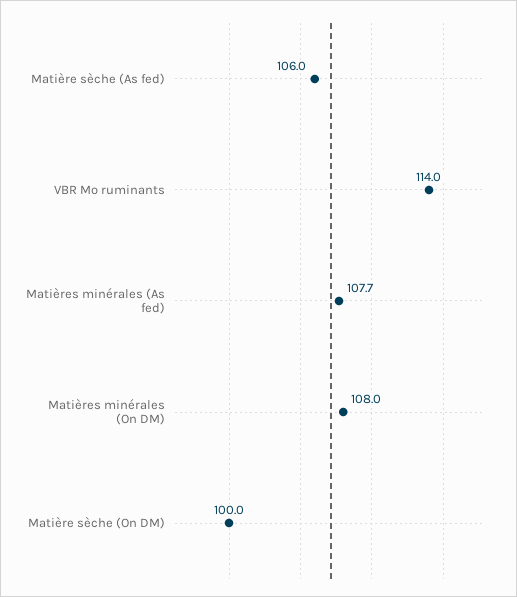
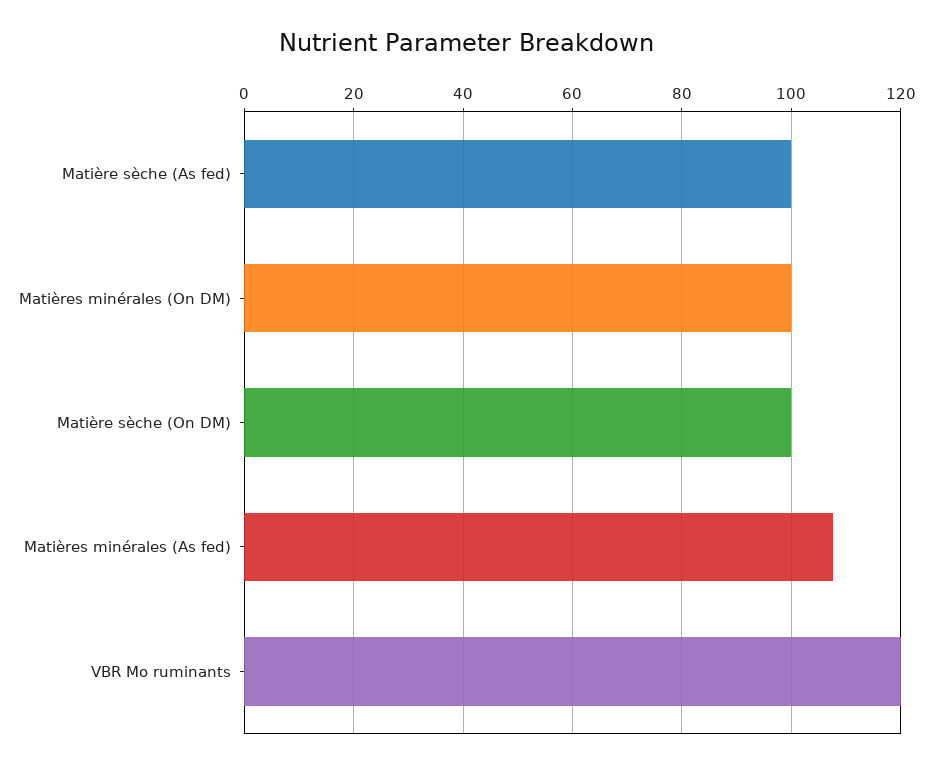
  {
-   "Matière sèche (As fed)": 106,
+   "Matière sèche (As fed)": 100,
-   "VBR Mo ruminants": 114,
+   "VBR Mo ruminants": 120,
    "Matières minérales (As fed)": 107.7,
-   "Matières minérales (On DM)": 108,
+   "Matières minérales (On DM)": 100,
    "Matière sèche (On DM)": 100
  }

